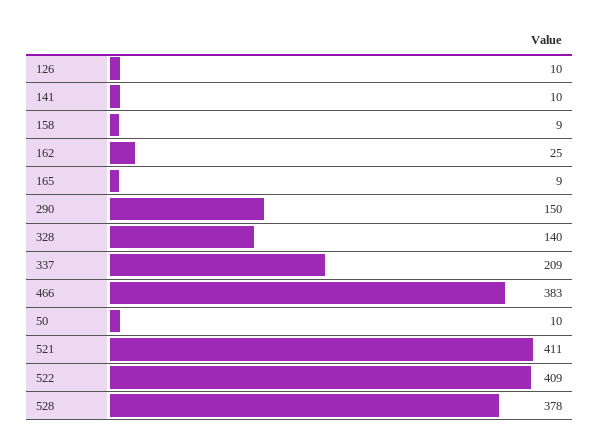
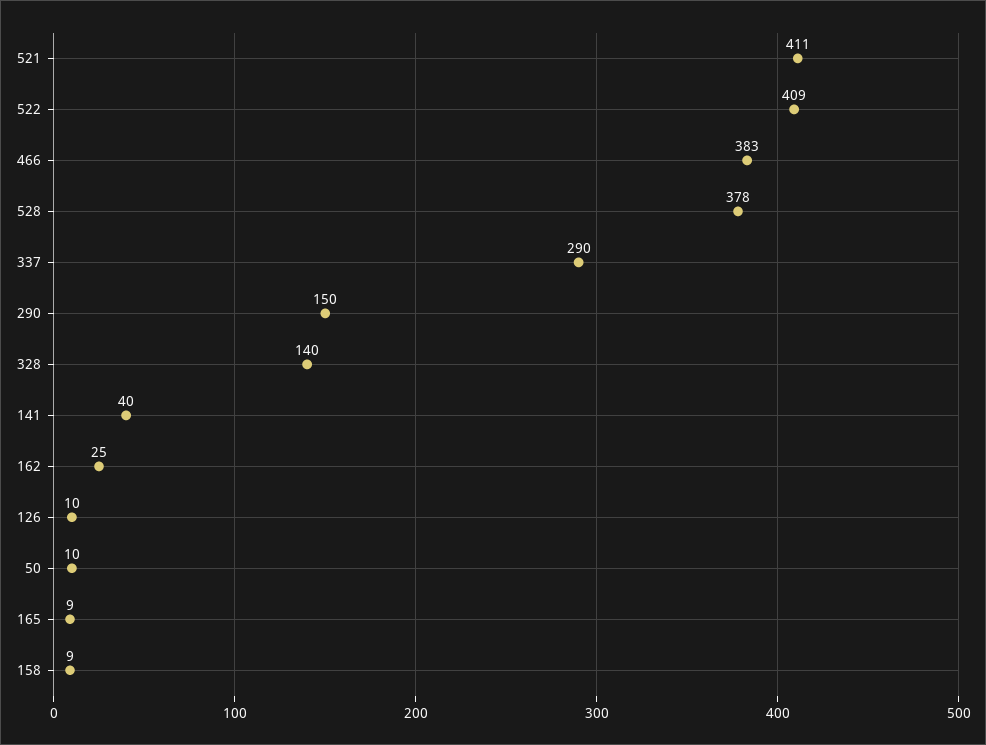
  {
    "126": 10,
-   "141": 10,
+   "141": 40,
    "158": 9,
    "162": 25,
    "165": 9,
    "290": 150,
    "328": 140,
-   "337": 209,
+   "337": 290,
    "466": 383,
    "50": 10,
    "521": 411,
    "522": 409,
    "528": 378
  }

